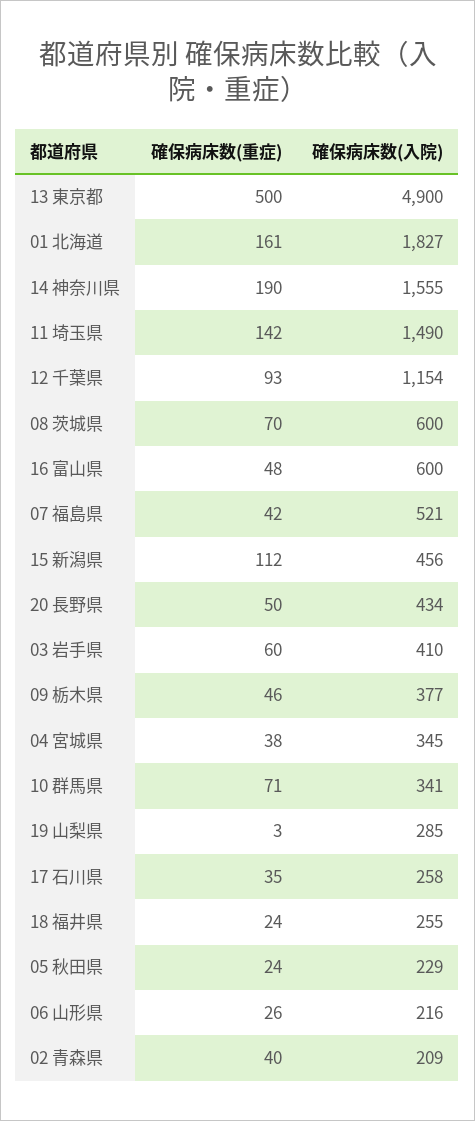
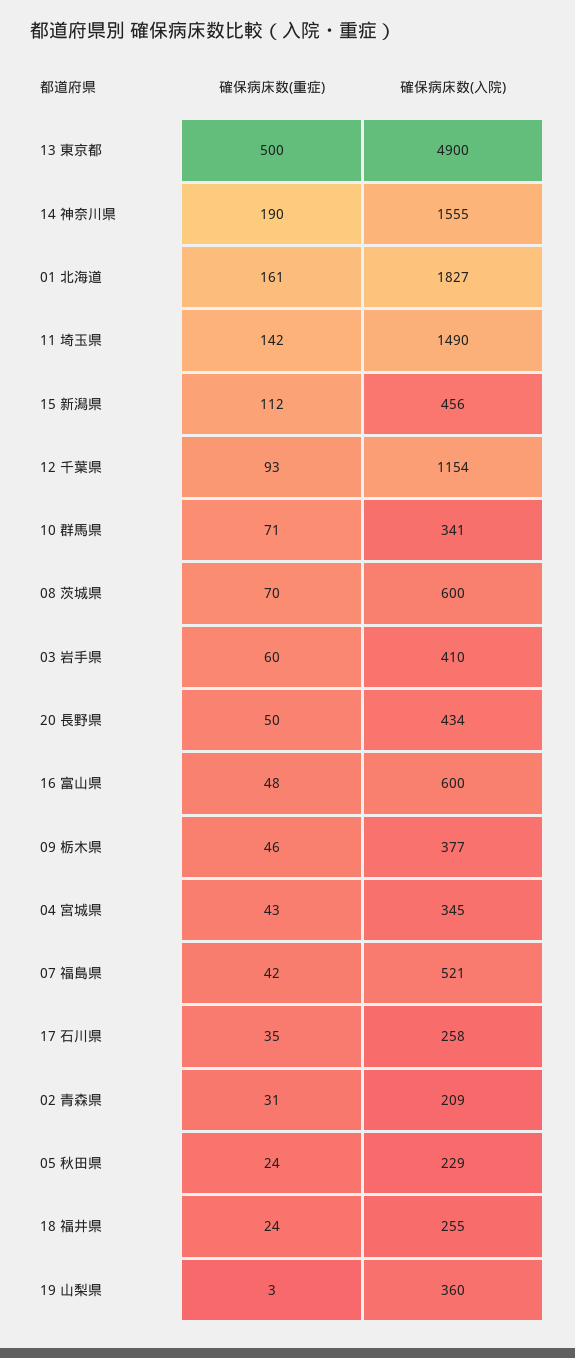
  {
    "確保病床数(重症)": {
      "13 東京都": 500,
      "01 北海道": 161,
      "14 神奈川県": 190,
      "11 埼玉県": 142,
      "12 千葉県": 93,
      "08 茨城県": 70,
      "16 富山県": 48,
      "07 福島県": 42,
      "15 新潟県": 112,
      "20 長野県": 50,
      "03 岩手県": 60,
      "09 栃木県": 46,
-     "04 宮城県": 38,
+     "04 宮城県": 43,
      "10 群馬県": 71,
      "19 山梨県": 3,
      "17 石川県": 35,
      "18 福井県": 24,
      "05 秋田県": 24,
-     "06 山形県": 26,
-     "02 青森県": 40
+     "02 青森県": 31
    },
    "確保病床数(入院)": {
      "13 東京都": 4900,
      "01 北海道": 1827,
      "14 神奈川県": 1555,
      "11 埼玉県": 1490,
      "12 千葉県": 1154,
      "08 茨城県": 600,
      "16 富山県": 600,
      "07 福島県": 521,
      "15 新潟県": 456,
      "20 長野県": 434,
      "03 岩手県": 410,
      "09 栃木県": 377,
      "04 宮城県": 345,
      "10 群馬県": 341,
-     "19 山梨県": 285,
+     "19 山梨県": 360,
      "17 石川県": 258,
      "18 福井県": 255,
      "05 秋田県": 229,
-     "06 山形県": 216,
      "02 青森県": 209
    }
  }

